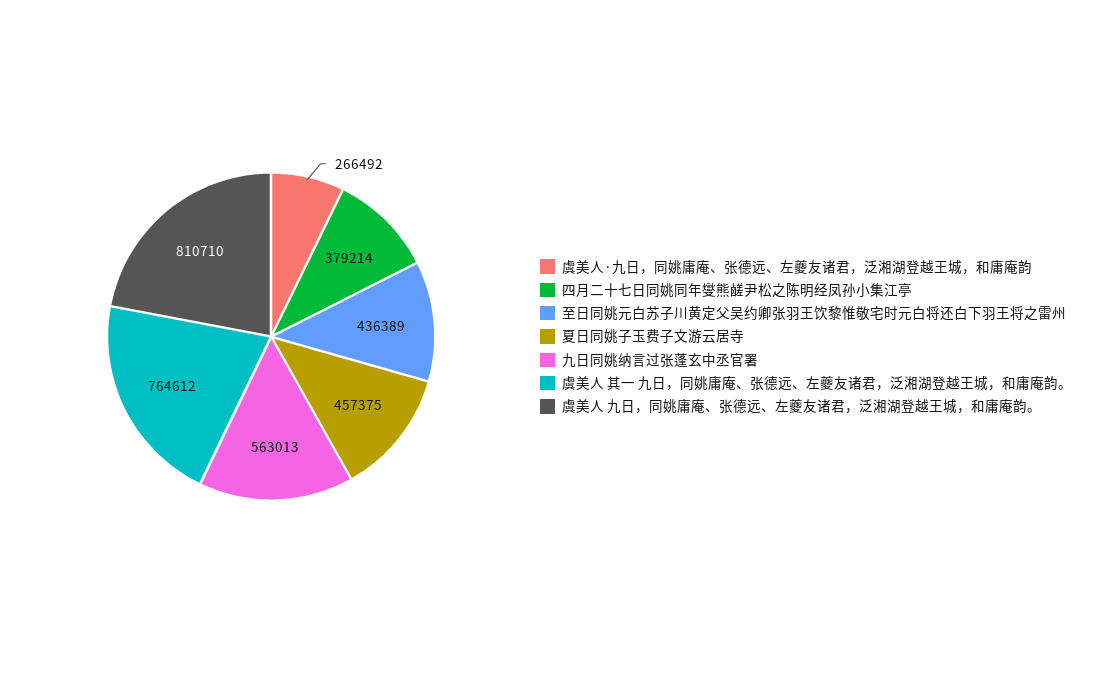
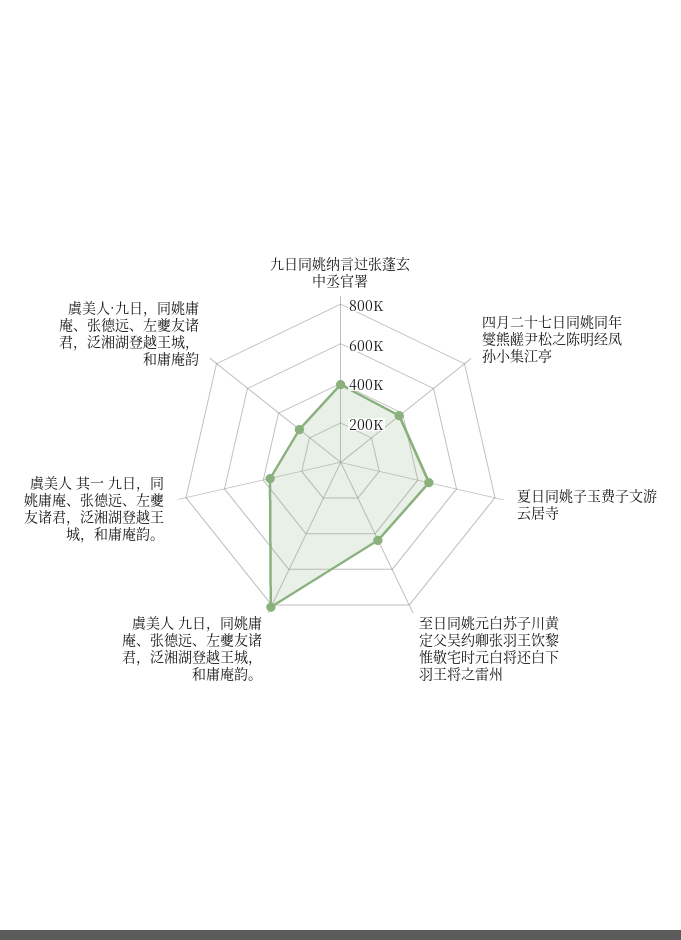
  {
    "虞美人·九日，同姚庸庵、张德远、左夔友诸君，泛湘湖登越王城，和庸庵韵": 266492,
    "四月二十七日同姚同年燮熊鹾尹松之陈明经凤孙小集江亭": 379214,
    "至日同姚元白苏子川黄定父吴约卿张羽王饮黎惟敬宅时元白将还白下羽王将之雷州": 436389,
    "夏日同姚子玉费子文游云居寺": 457375,
-   "九日同姚纳言过张蓬玄中丞官署": 563013,
+   "九日同姚纳言过张蓬玄中丞官署": 400000,
-   "虞美人 其一 九日，同姚庸庵、张德远、左夔友诸君，泛湘湖登越王城，和庸庵韵。": 764612,
+   "虞美人 其一 九日，同姚庸庵、张德远、左夔友诸君，泛湘湖登越王城，和庸庵韵。": 350000,
    "虞美人 九日，同姚庸庵、张德远、左夔友诸君，泛湘湖登越王城，和庸庵韵。": 810710
  }

